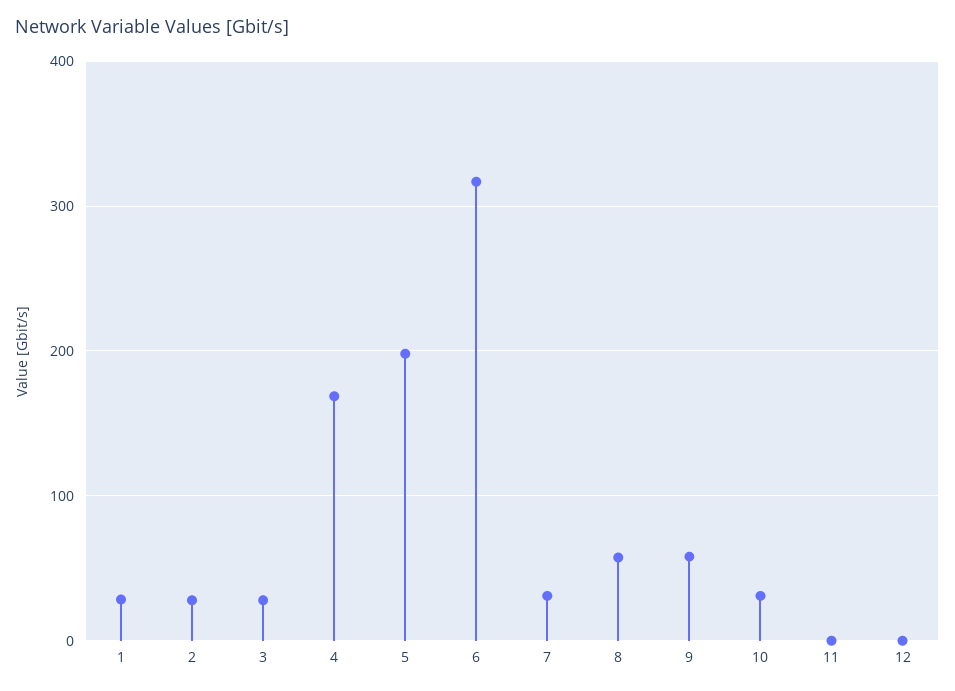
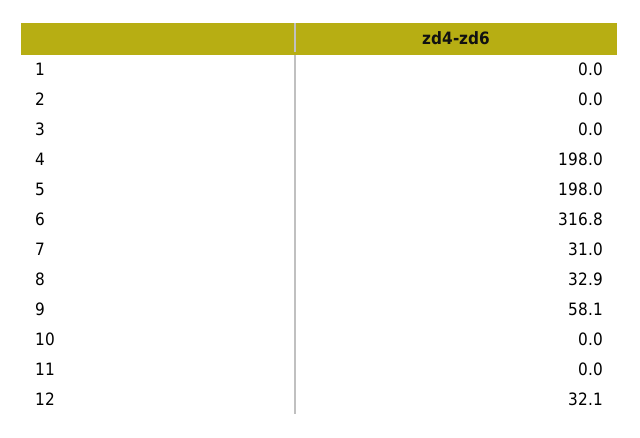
  {
-   "1": 30,
+   "1": 0,
-   "2": 30,
+   "2": 0,
-   "3": 30,
+   "3": 0,
-   "4": 170,
+   "4": 198,
    "5": 198,
    "6": 316.8,
    "7": 31,
-   "8": 60,
+   "8": 32.9,
    "9": 58.1,
-   "10": 30,
+   "10": 0,
    "11": 0,
-   "12": 0
+   "12": 32.1
  }

